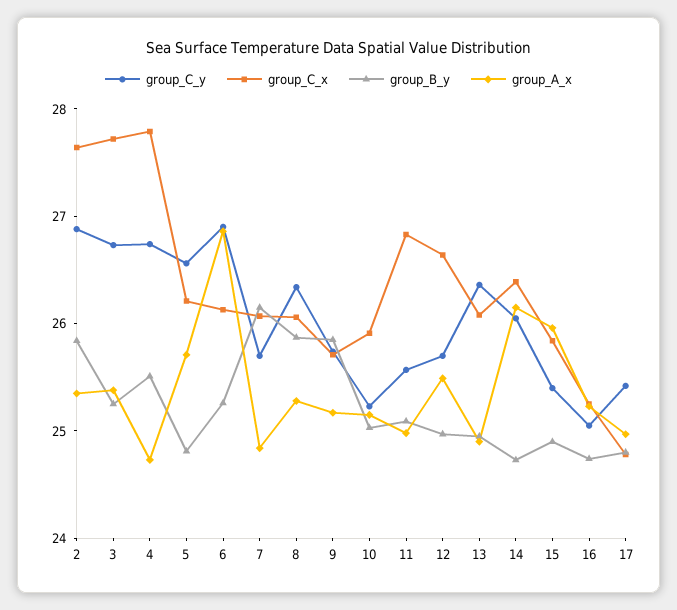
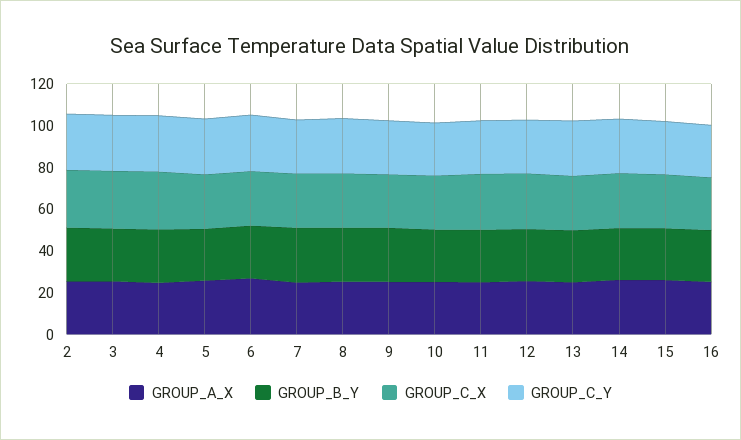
  {
    "group_C_y": {
      "2": 26.8,
      "3": 26.8,
      "4": 26.8,
      "5": 26.6,
      "6": 27,
      "7": 25.8,
      "8": 26.4,
      "9": 25.8,
      "10": 25.2,
      "11": 25.6,
      "12": 25.8,
      "13": 26.4,
      "14": 26,
      "15": 25.4,
-     "16": 25,
+     "16": 25
-     "17": 25.4
    },
    "group_C_x": {
      "2": 27.6,
      "3": 27.8,
      "4": 27.8,
      "5": 26.2,
      "6": 26.2,
      "7": 26,
      "8": 26,
      "9": 25.8,
      "10": 26,
      "11": 26.8,
      "12": 26.6,
      "13": 26,
      "14": 26.4,
      "15": 25.8,
-     "16": 25.2,
+     "16": 25.2
-     "17": 24.8
    },
    "group_B_y": {
      "2": 25.8,
      "3": 25.2,
      "4": 25.6,
      "5": 24.8,
      "6": 25.2,
      "7": 26.2,
      "8": 25.8,
      "9": 25.8,
      "10": 25,
      "11": 25,
      "12": 25,
      "13": 25,
      "14": 24.8,
      "15": 25,
-     "16": 24.8,
+     "16": 24.8
-     "17": 24.8
    },
    "group_A_x": {
      "2": 25.4,
      "3": 25.4,
      "4": 24.8,
      "5": 25.8,
      "6": 26.8,
      "7": 24.8,
      "8": 25.2,
      "9": 25.2,
      "10": 25.2,
      "11": 25,
      "12": 25.4,
      "13": 25,
      "14": 26.2,
      "15": 26,
-     "16": 25.2,
+     "16": 25.2
-     "17": 25
    }
  }

